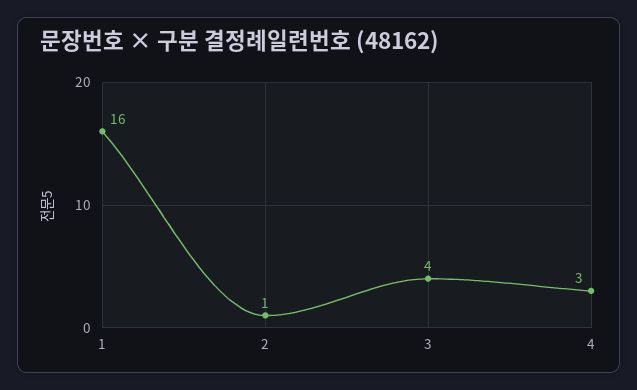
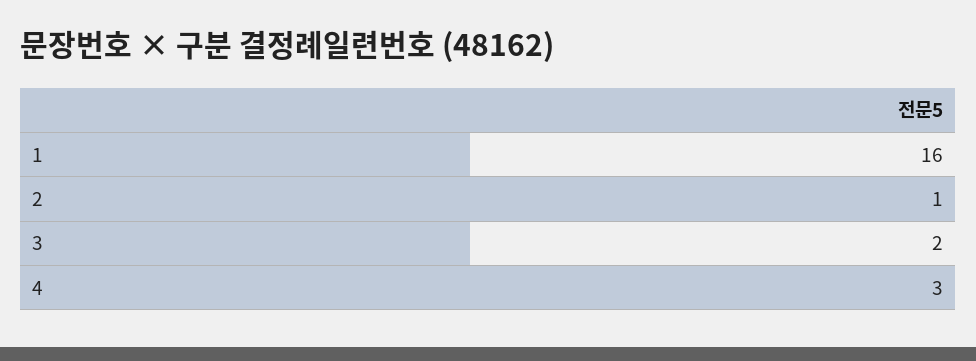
  {
    "1": 16,
    "2": 1,
-   "3": 4,
+   "3": 2,
    "4": 3
  }

